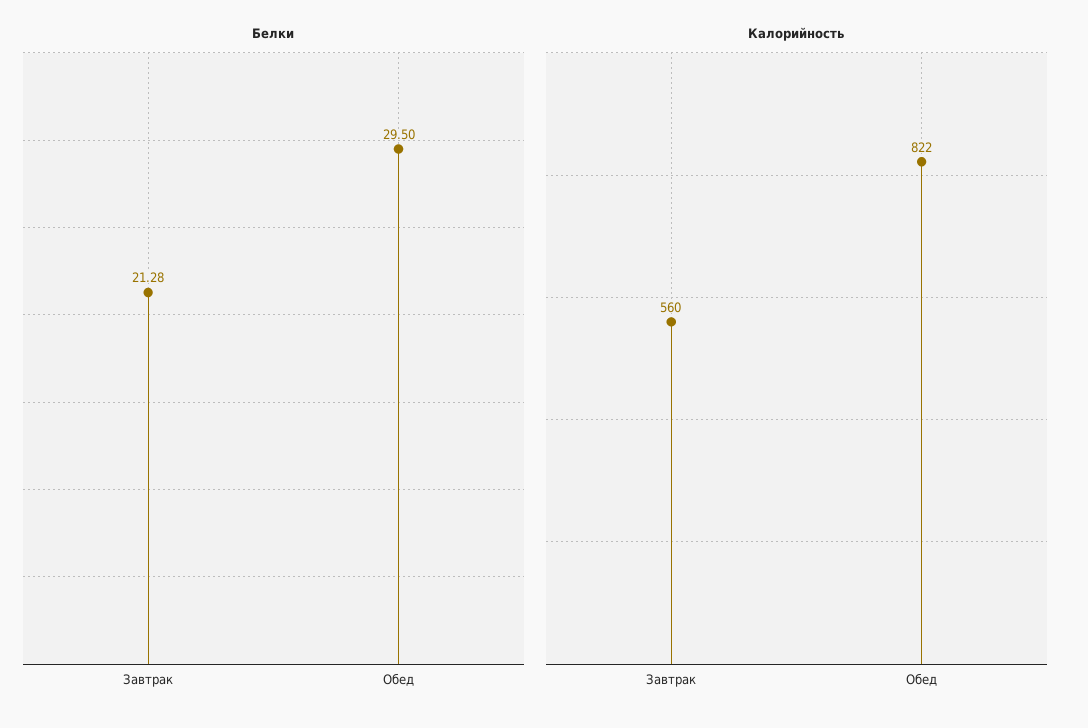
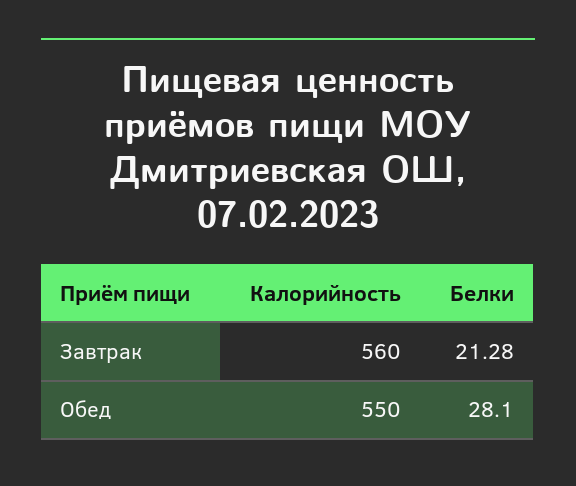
  {
    "Белки": {
      "Завтрак": 21.28,
-     "Обед": 29.5
+     "Обед": 28.1
    },
    "Калорийность": {
      "Завтрак": 560,
-     "Обед": 822
+     "Обед": 550
    }
  }

